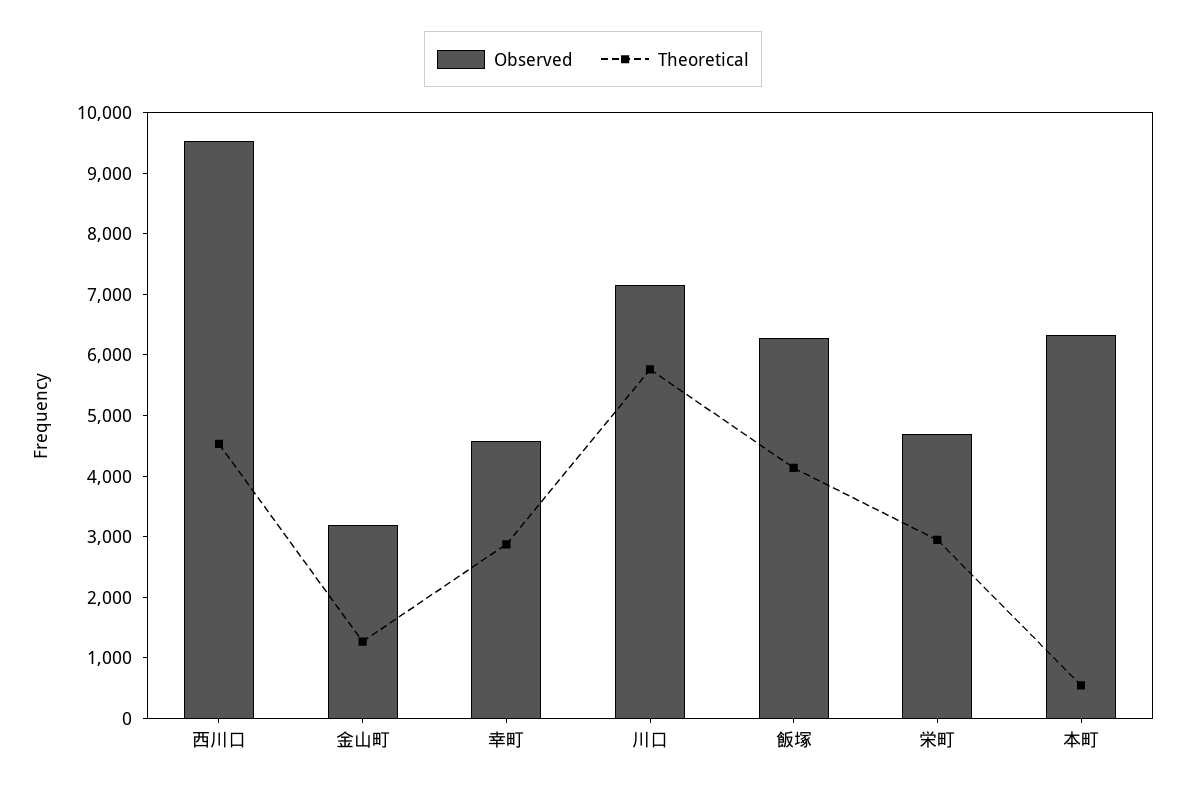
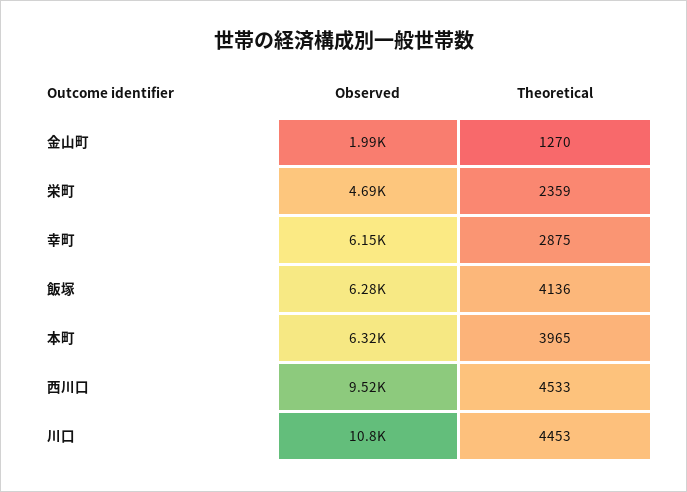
  {
    "Observed": {
      "西川口": 9520,
-     "金山町": 3200,
+     "金山町": 1990,
-     "幸町": 4600,
+     "幸町": 6150,
-     "川口": 7200,
+     "川口": 10800,
      "飯塚": 6280,
      "栄町": 4690,
      "本町": 6320
    },
    "Theoretical": {
      "西川口": 4533,
      "金山町": 1270,
      "幸町": 2875,
-     "川口": 5800,
+     "川口": 4453,
      "飯塚": 4136,
-     "栄町": 3000,
+     "栄町": 2359,
-     "本町": 600
+     "本町": 3965
    }
  }

